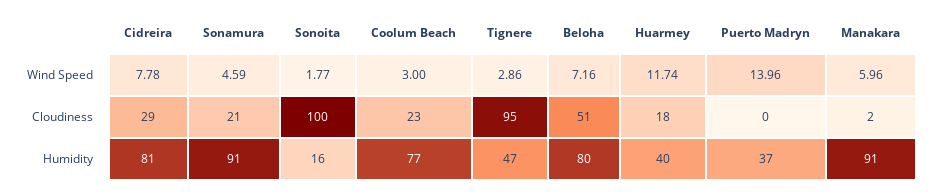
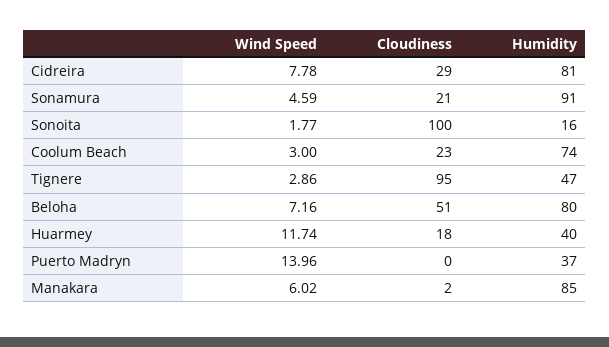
  {
    "Cidreira": {
      "Wind Speed": 7.78,
      "Cloudiness": 29,
      "Humidity": 81
    },
    "Sonamura": {
      "Wind Speed": 4.59,
      "Cloudiness": 21,
      "Humidity": 91
    },
    "Sonoita": {
      "Wind Speed": 1.77,
      "Cloudiness": 100,
      "Humidity": 16
    },
    "Coolum Beach": {
      "Wind Speed": 3,
      "Cloudiness": 23,
-     "Humidity": 77
+     "Humidity": 74
    },
    "Tignere": {
      "Wind Speed": 2.86,
      "Cloudiness": 95,
      "Humidity": 47
    },
    "Beloha": {
      "Wind Speed": 7.16,
      "Cloudiness": 51,
      "Humidity": 80
    },
    "Huarmey": {
      "Wind Speed": 11.74,
      "Cloudiness": 18,
      "Humidity": 40
    },
    "Puerto Madryn": {
      "Wind Speed": 13.96,
      "Cloudiness": 0,
      "Humidity": 37
    },
    "Manakara": {
-     "Wind Speed": 5.96,
+     "Wind Speed": 6.02,
      "Cloudiness": 2,
-     "Humidity": 91
+     "Humidity": 85
    }
  }

